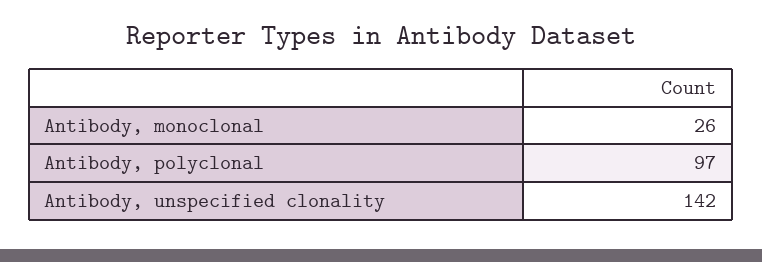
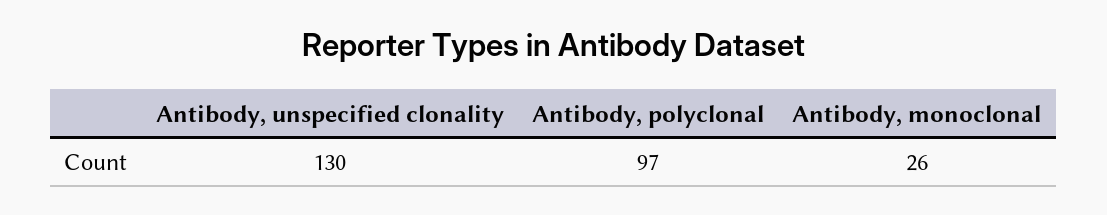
  {
    "Antibody, monoclonal": 26,
    "Antibody, polyclonal": 97,
-   "Antibody, unspecified clonality": 142
+   "Antibody, unspecified clonality": 130
  }

